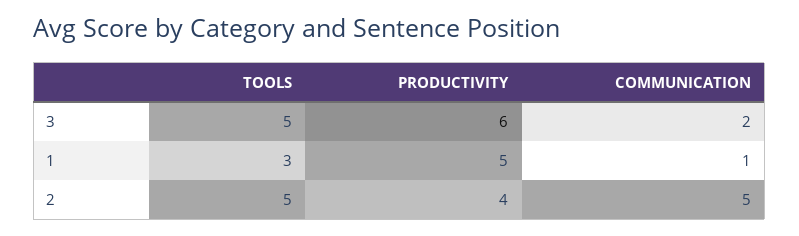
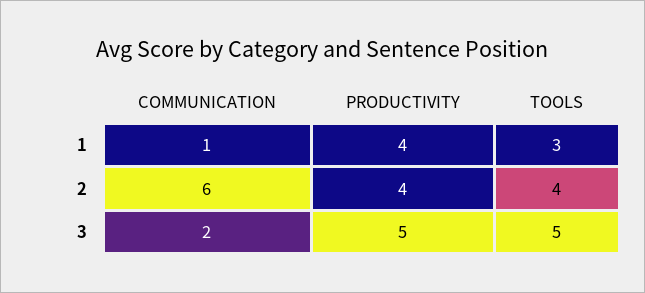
  {
    "TOOLS": {
      "3": 5,
      "1": 3,
-     "2": 5
+     "2": 4
    },
    "PRODUCTIVITY": {
-     "3": 6,
+     "3": 5,
-     "1": 5,
+     "1": 4,
      "2": 4
    },
    "COMMUNICATION": {
      "3": 2,
      "1": 1,
-     "2": 5
+     "2": 6
    }
  }

